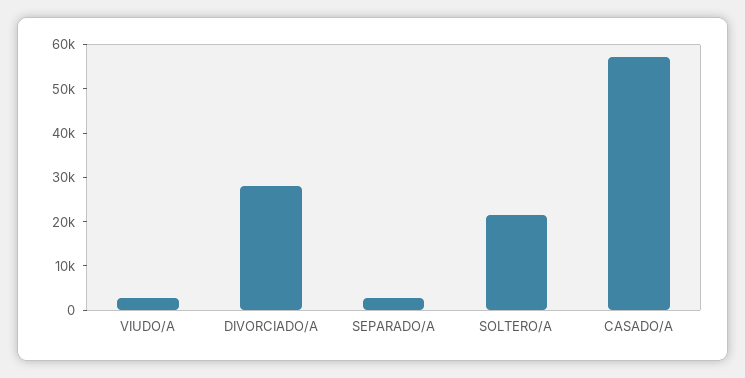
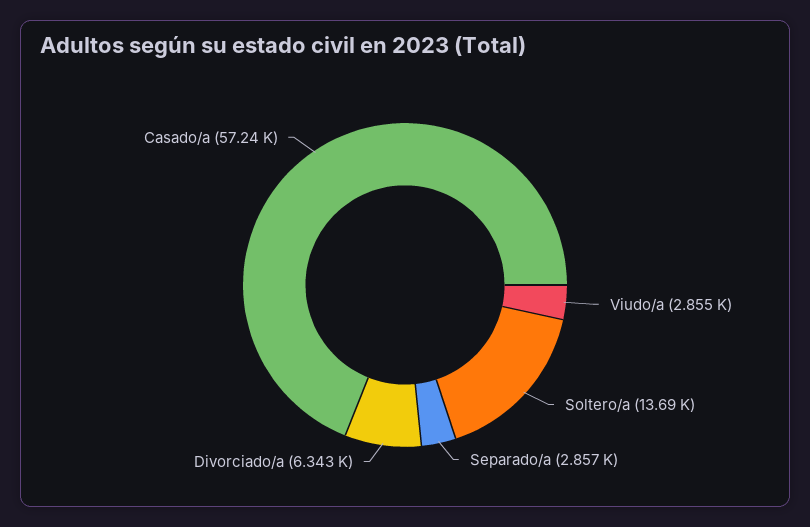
  {
    "VIUDO/A": 2855,
-   "DIVORCIADO/A": 28000,
+   "DIVORCIADO/A": 6343,
    "SEPARADO/A": 2857,
-   "SOLTERO/A": 22000,
+   "SOLTERO/A": 13690,
    "CASADO/A": 57240
  }

